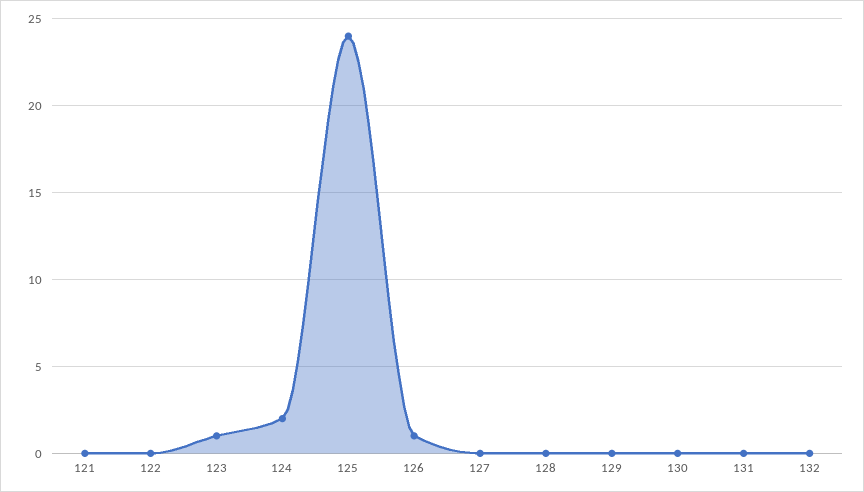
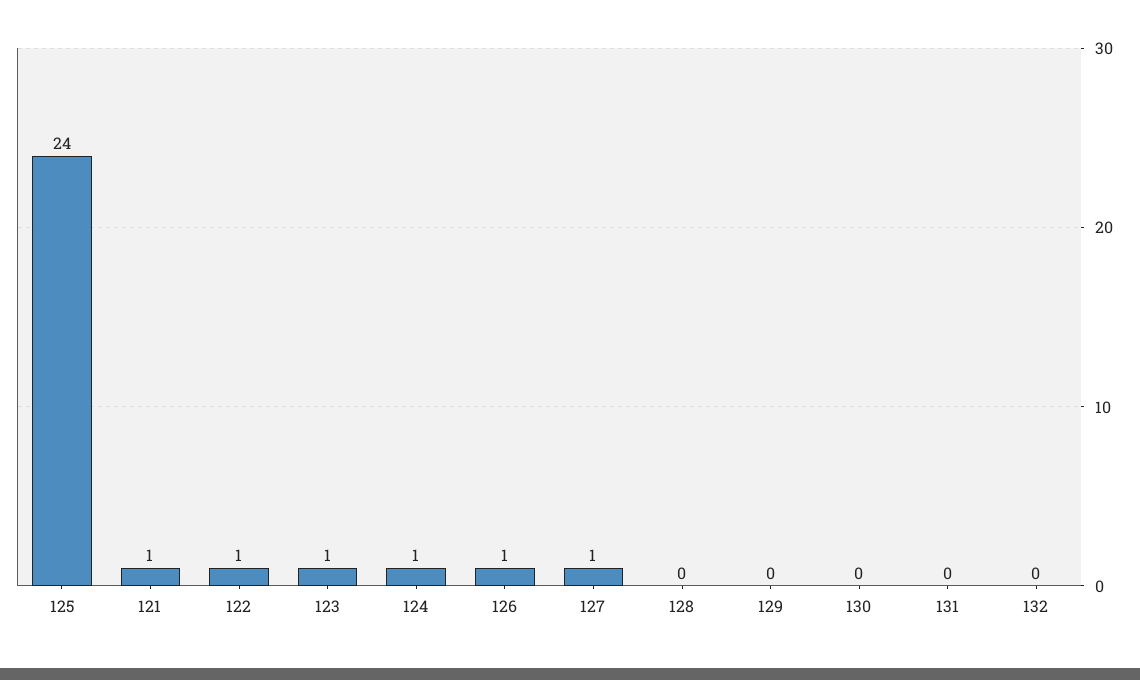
  {
-   "121": 0,
+   "121": 1,
-   "122": 0,
+   "122": 1,
    "123": 1,
-   "124": 2,
+   "124": 1,
    "125": 24,
    "126": 1,
-   "127": 0,
+   "127": 1,
    "128": 0,
    "129": 0,
    "130": 0,
    "131": 0,
    "132": 0
  }

